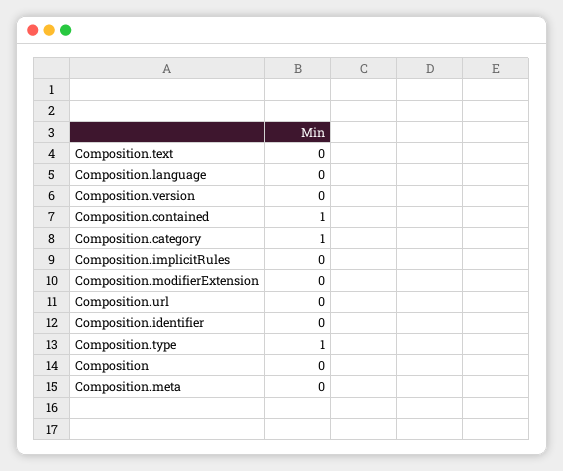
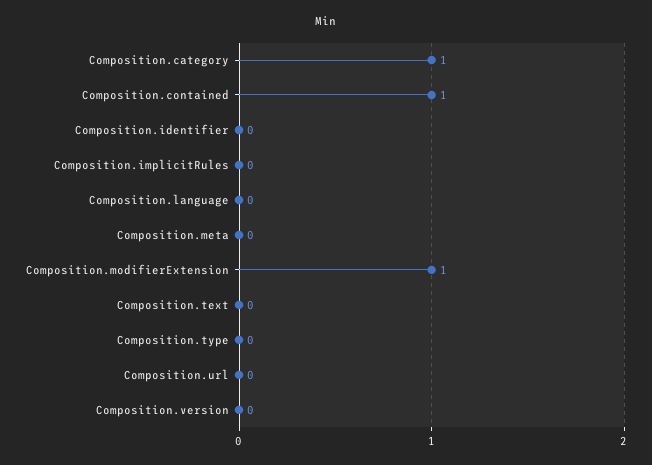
  {
    "Composition.text": 0,
    "Composition.language": 0,
    "Composition.version": 0,
    "Composition.contained": 1,
    "Composition.category": 1,
    "Composition.implicitRules": 0,
-   "Composition.modifierExtension": 0,
+   "Composition.modifierExtension": 1,
    "Composition.url": 0,
    "Composition.identifier": 0,
-   "Composition.type": 1,
+   "Composition.type": 0,
-   "Composition": 0,
    "Composition.meta": 0
  }

